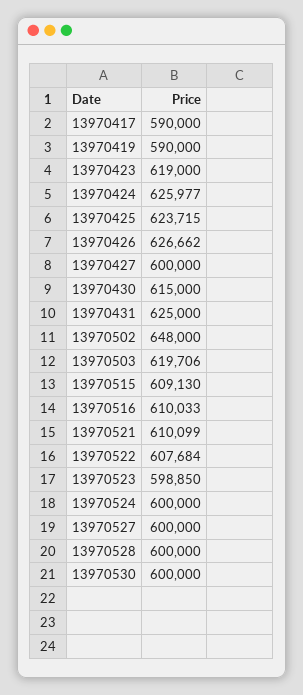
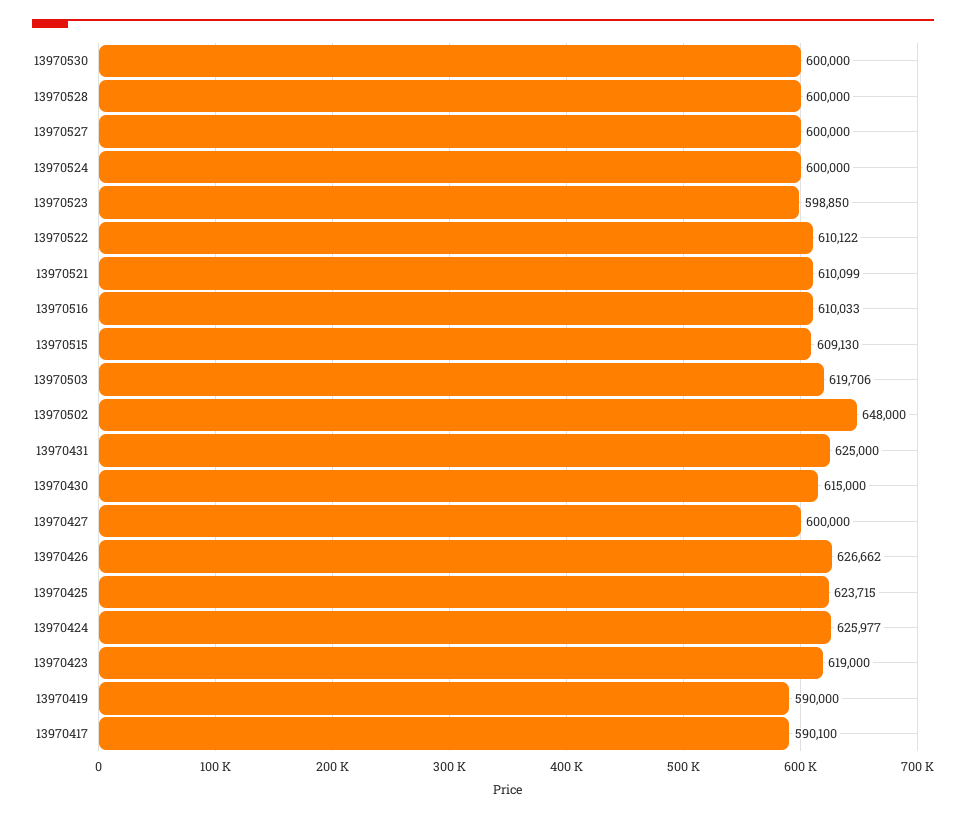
  {
-   "13970417": 590000,
+   "13970417": 590100,
    "13970419": 590000,
    "13970423": 619000,
    "13970424": 625977,
    "13970425": 623715,
    "13970426": 626662,
    "13970427": 600000,
    "13970430": 615000,
    "13970431": 625000,
    "13970502": 648000,
    "13970503": 619706,
    "13970515": 609130,
    "13970516": 610033,
    "13970521": 610099,
-   "13970522": 607684,
+   "13970522": 610122,
    "13970523": 598850,
    "13970524": 600000,
    "13970527": 600000,
    "13970528": 600000,
    "13970530": 600000
  }

